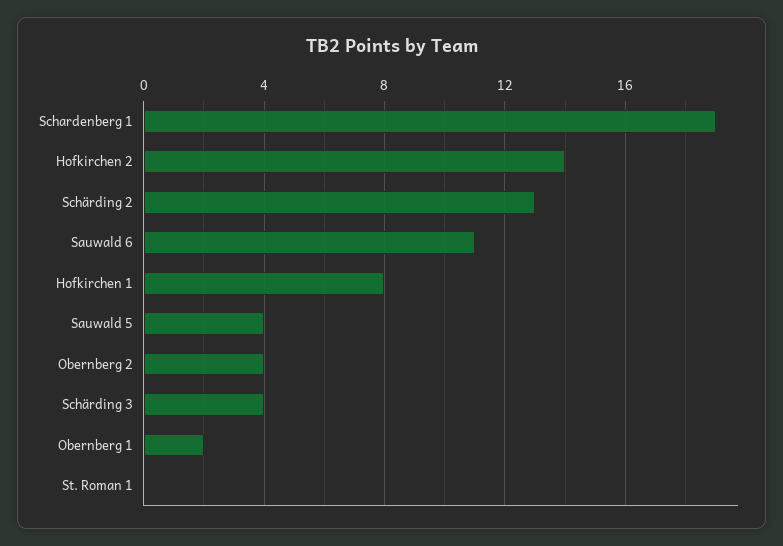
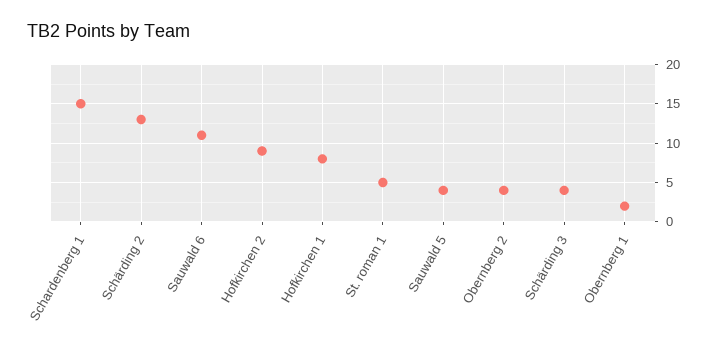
  {
-   "Schardenberg 1": 19,
+   "Schardenberg 1": 15,
-   "Hofkirchen 2": 14,
+   "Hofkirchen 2": 9,
    "Schärding 2": 13,
    "Sauwald 6": 11,
    "Hofkirchen 1": 8,
    "Sauwald 5": 4,
    "Obernberg 2": 4,
    "Schärding 3": 4,
    "Obernberg 1": 2,
-   "St. Roman 1": 0
+   "St. Roman 1": 5
  }

